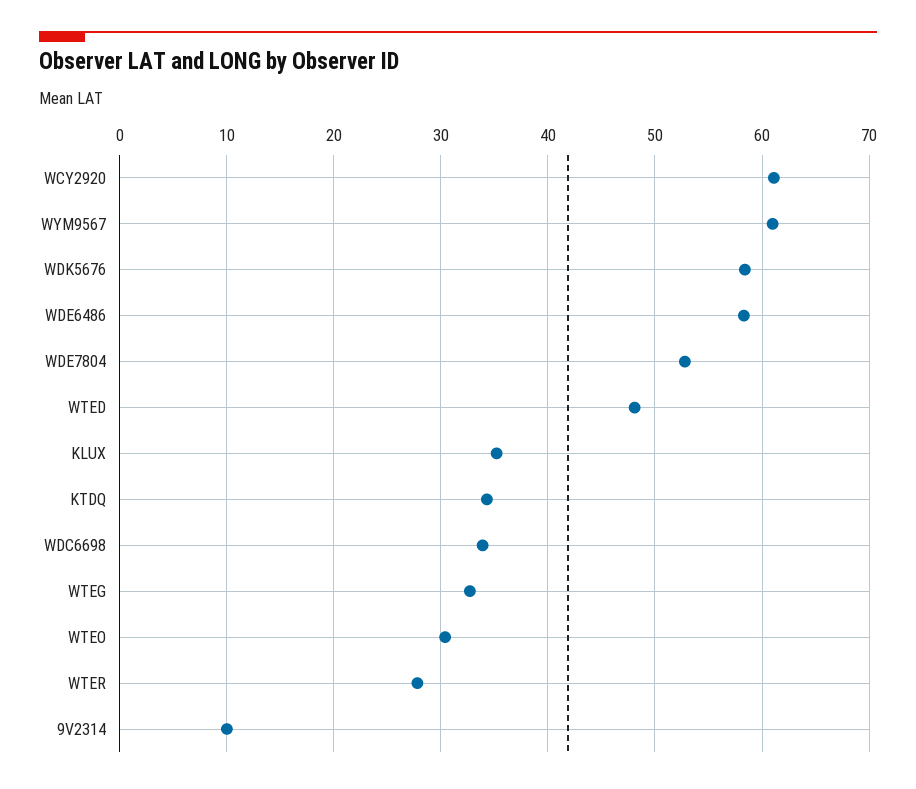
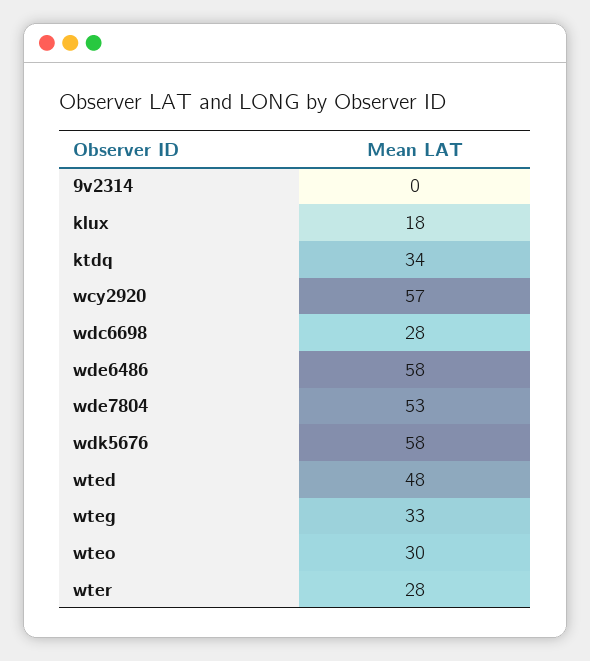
  {
-   "WCY2920": 61,
+   "WCY2920": 57,
-   "WYM9567": 61,
    "WDK5676": 58,
    "WDE6486": 58,
    "WDE7804": 53,
    "WTED": 48,
-   "KLUX": 35,
+   "KLUX": 18,
    "KTDQ": 34,
-   "WDC6698": 34,
+   "WDC6698": 28,
    "WTEG": 33,
    "WTEO": 30,
    "WTER": 28,
-   "9V2314": 10
+   "9V2314": 0
  }

